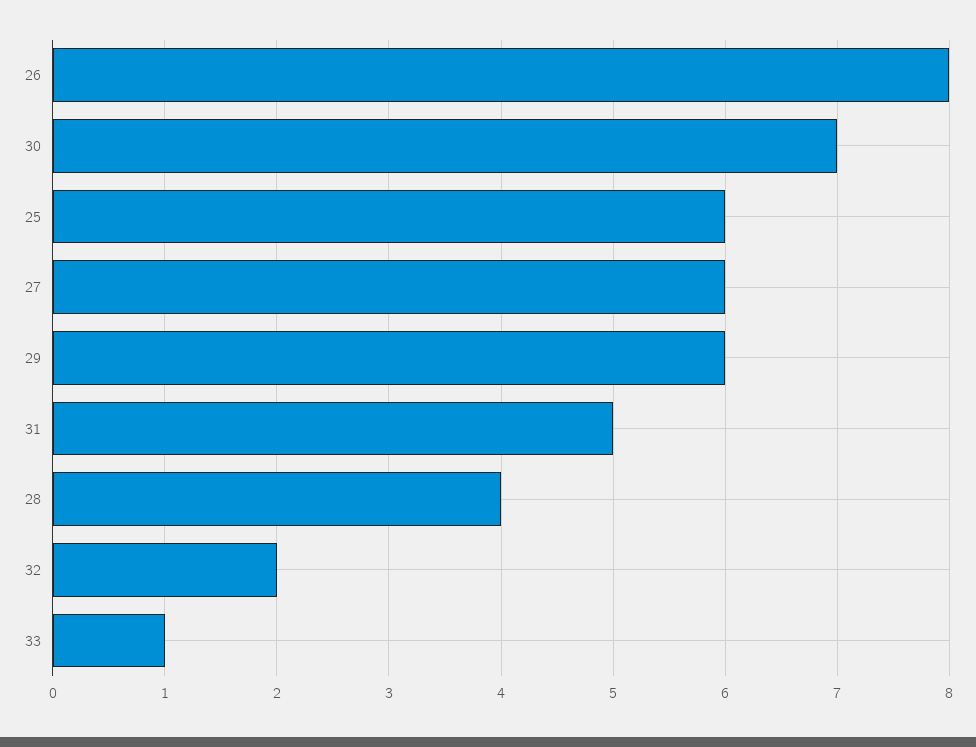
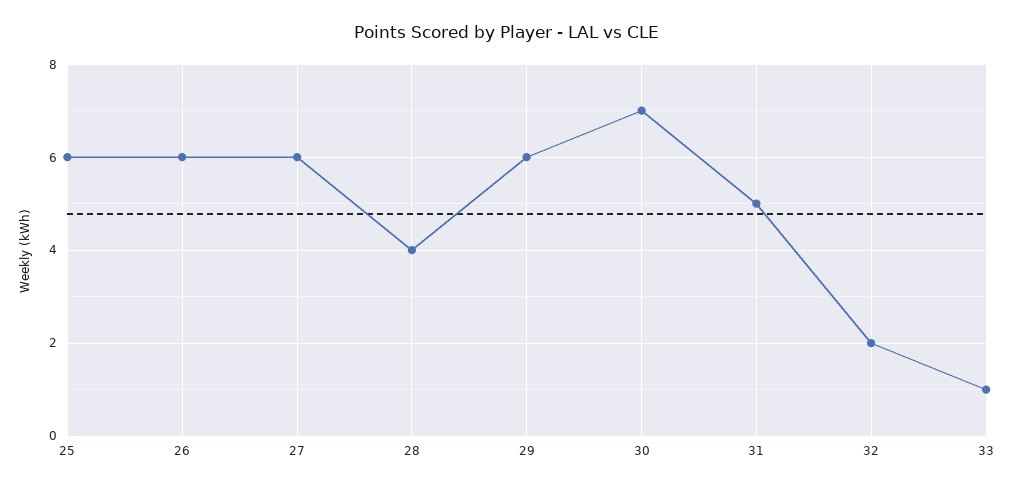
  {
-   "26": 8,
+   "26": 6,
    "30": 7,
    "25": 6,
    "27": 6,
    "29": 6,
    "31": 5,
    "28": 4,
    "32": 2,
    "33": 1
  }

